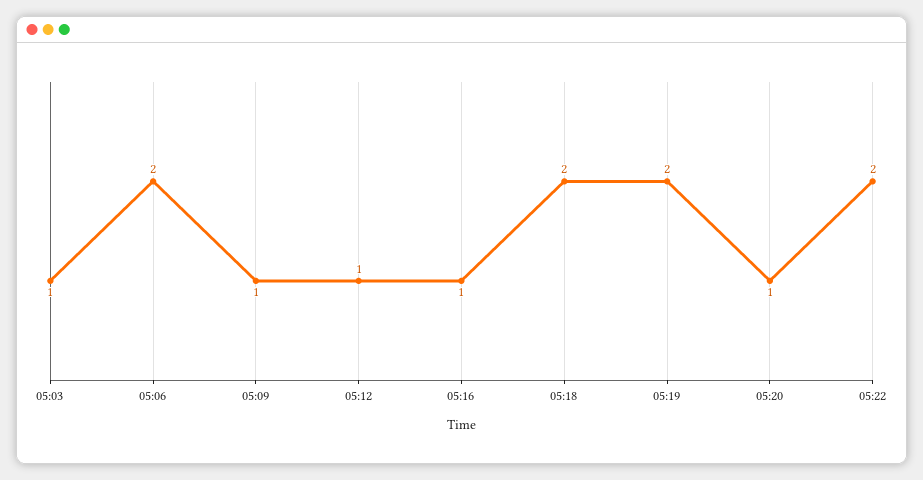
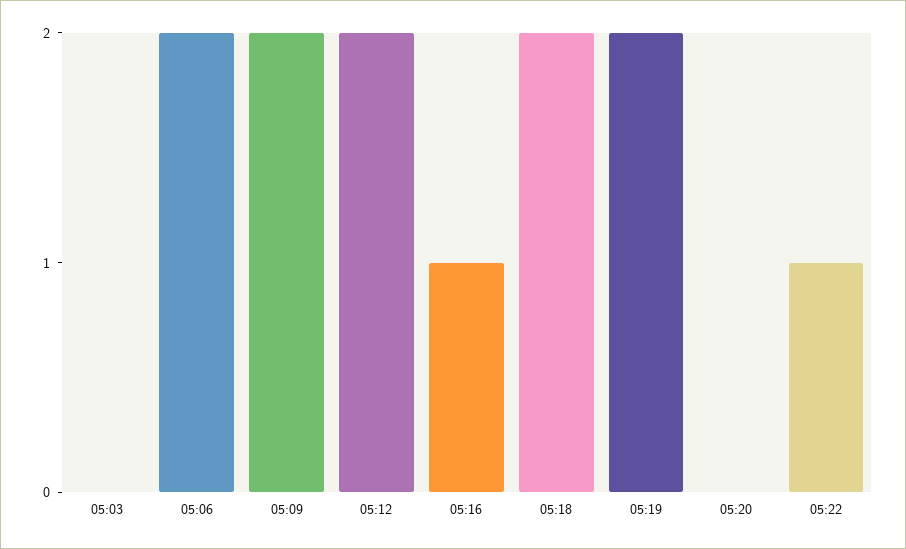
  {
-   "05:03": 1,
+   "05:03": 0,
    "05:06": 2,
-   "05:09": 1,
+   "05:09": 2,
-   "05:12": 1,
+   "05:12": 2,
    "05:16": 1,
    "05:18": 2,
    "05:19": 2,
-   "05:20": 1,
+   "05:20": 0,
-   "05:22": 2
+   "05:22": 1
  }

